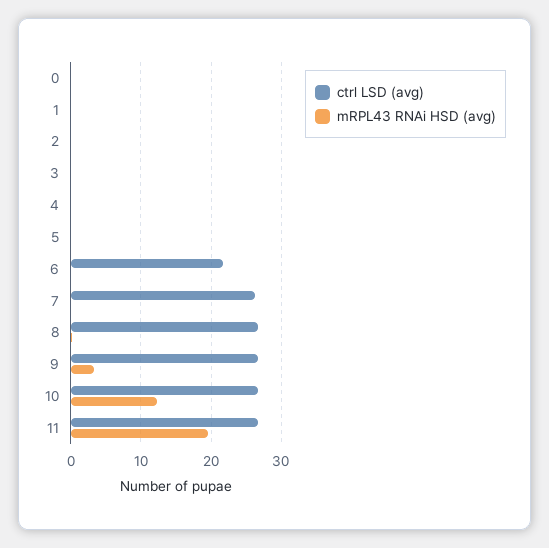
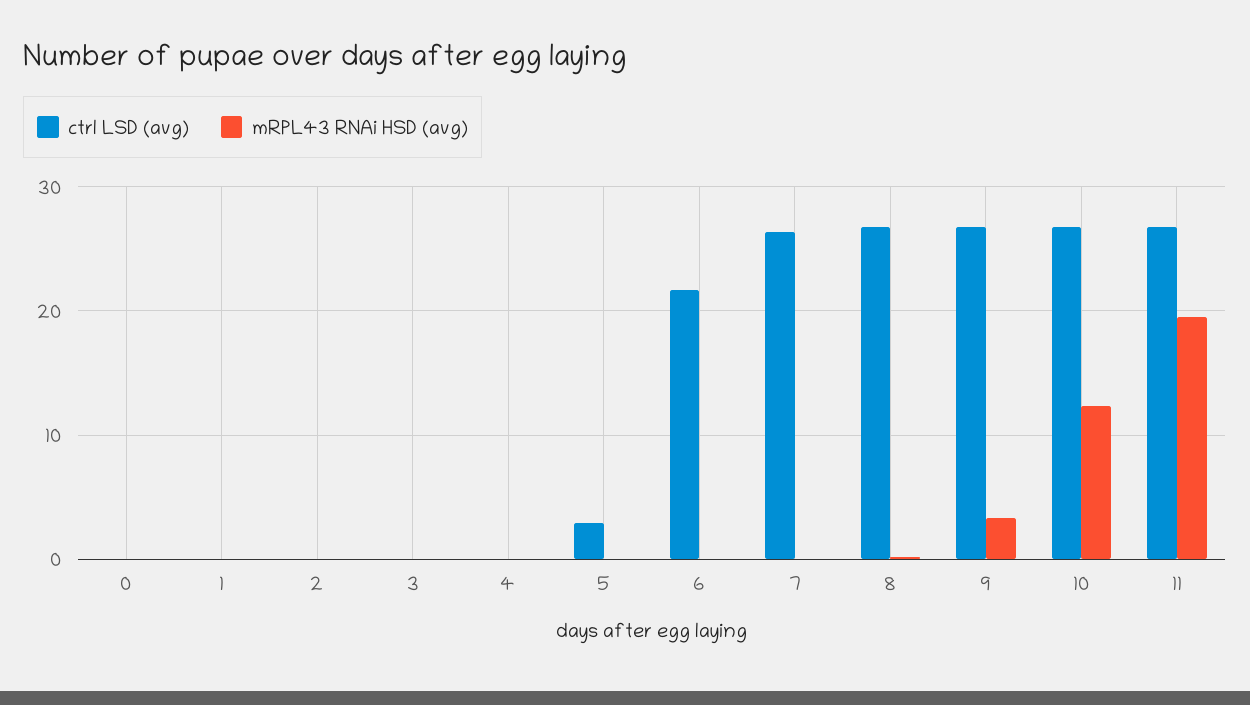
  {
    "ctrl LSD (avg)": {
      "0": 0,
      "1": 0,
      "2": 0,
      "3": 0,
      "4": 0,
-     "5": 0,
+     "5": 3,
      "6": 22,
      "7": 26,
      "8": 27,
      "9": 27,
      "10": 27,
      "11": 27
    },
    "mRPL43 RNAi HSD (avg)": {
      "0": 0,
      "1": 0,
      "2": 0,
      "3": 0,
      "4": 0,
      "5": 0,
      "6": 0,
      "7": 0,
      "8": 0,
      "9": 3,
      "10": 12,
      "11": 20
    }
  }

